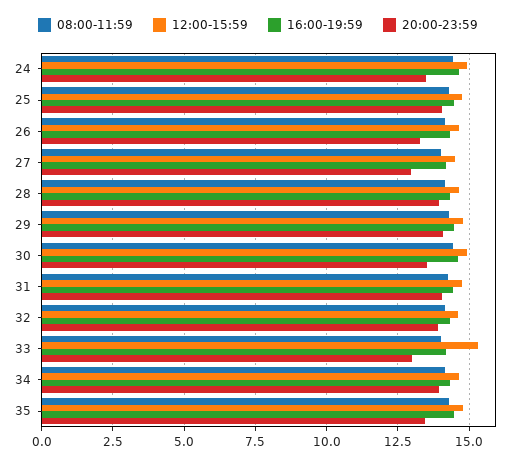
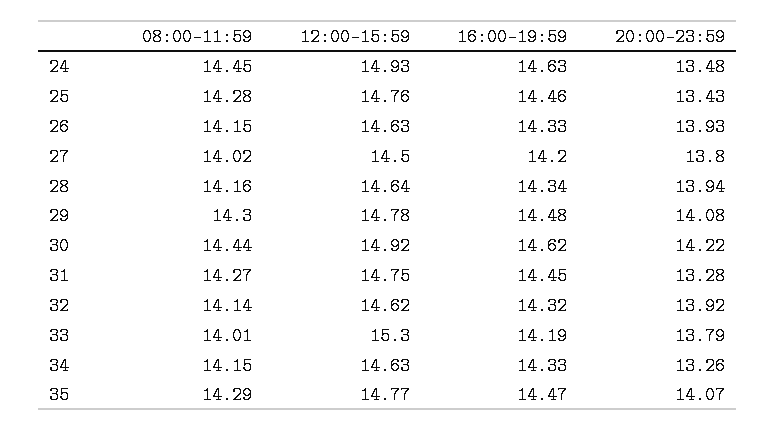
  {
    "08:00-11:59": {
      "24": 14.45,
      "25": 14.28,
      "26": 14.15,
      "27": 14.02,
      "28": 14.16,
      "29": 14.3,
      "30": 14.44,
      "31": 14.27,
      "32": 14.14,
      "33": 14.01,
      "34": 14.15,
      "35": 14.29
    },
    "12:00-15:59": {
      "24": 14.93,
      "25": 14.76,
      "26": 14.63,
      "27": 14.5,
      "28": 14.64,
      "29": 14.78,
      "30": 14.92,
      "31": 14.75,
      "32": 14.62,
      "33": 15.3,
      "34": 14.63,
      "35": 14.77
    },
    "16:00-19:59": {
      "24": 14.63,
      "25": 14.46,
      "26": 14.33,
      "27": 14.2,
      "28": 14.34,
      "29": 14.48,
      "30": 14.62,
      "31": 14.45,
      "32": 14.32,
      "33": 14.19,
      "34": 14.33,
      "35": 14.47
    },
    "20:00-23:59": {
      "24": 13.48,
-     "25": 14,
+     "25": 13.43,
-     "26": 13.25,
+     "26": 13.93,
-     "27": 13,
+     "27": 13.8,
      "28": 13.94,
      "29": 14.08,
-     "30": 13.5,
+     "30": 14.22,
-     "31": 14,
+     "31": 13.28,
      "32": 13.92,
-     "33": 13,
+     "33": 13.79,
-     "34": 14,
+     "34": 13.26,
-     "35": 13.5
+     "35": 14.07
    }
  }

